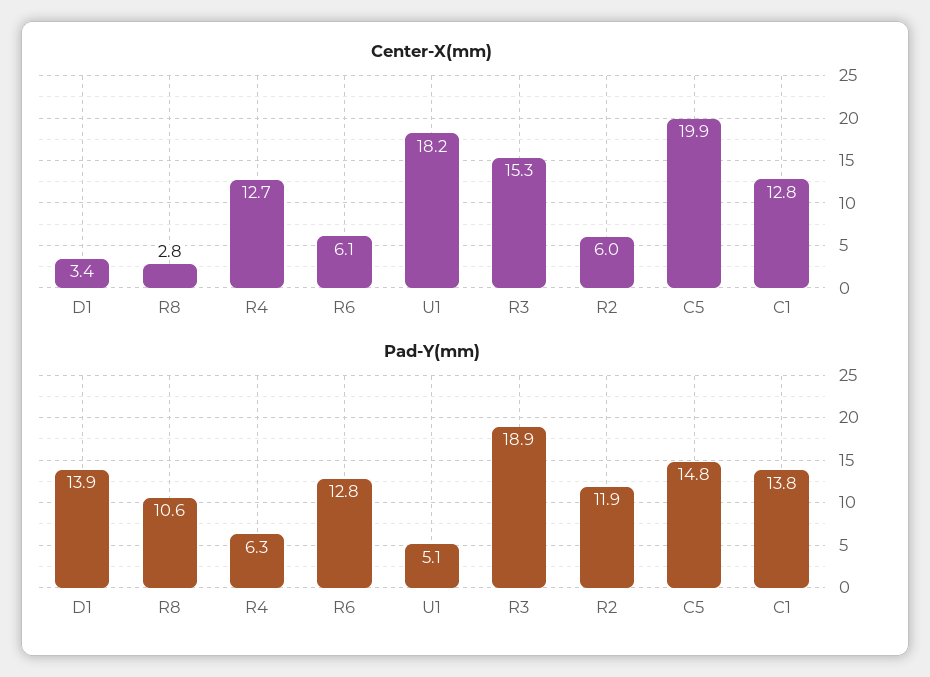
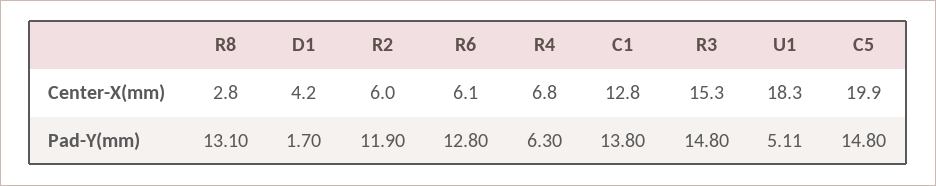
  {
    "Center-X(mm)": {
-     "D1": 3.4,
+     "D1": 4.2,
      "R8": 2.8,
-     "R4": 12.7,
+     "R4": 6.8,
      "R6": 6.1,
-     "U1": 18.2,
+     "U1": 18.3,
      "R3": 15.3,
      "R2": 6,
      "C5": 19.9,
      "C1": 12.8
    },
    "Pad-Y(mm)": {
-     "D1": 13.9,
+     "D1": 1.7,
-     "R8": 10.6,
+     "R8": 13.1,
      "R4": 6.3,
      "R6": 12.8,
      "U1": 5.11,
-     "R3": 18.9,
+     "R3": 14.8,
      "R2": 11.9,
      "C5": 14.8,
      "C1": 13.8
    }
  }

